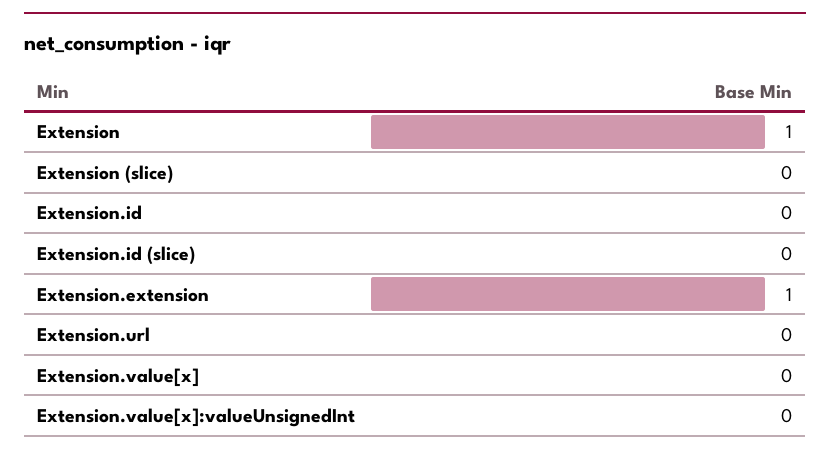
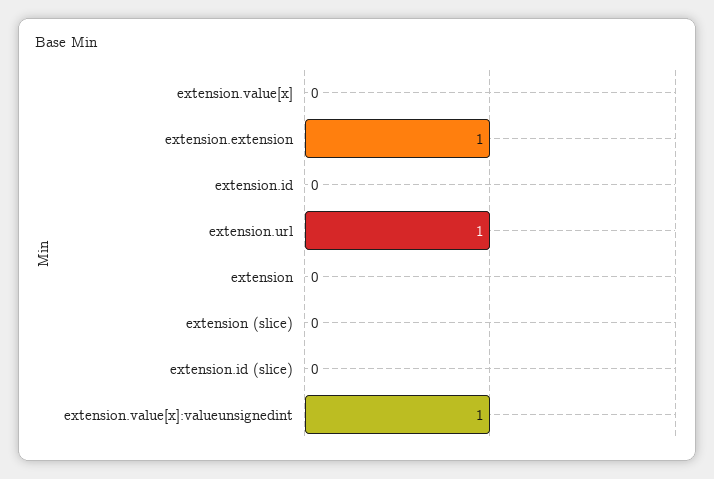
  {
-   "Extension": 1,
+   "Extension": 0,
    "Extension (slice)": 0,
    "Extension.id": 0,
    "Extension.id (slice)": 0,
    "Extension.extension": 1,
-   "Extension.url": 0,
+   "Extension.url": 1,
    "Extension.value[x]": 0,
-   "Extension.value[x]:valueUnsignedInt": 0
+   "Extension.value[x]:valueUnsignedInt": 1
  }

